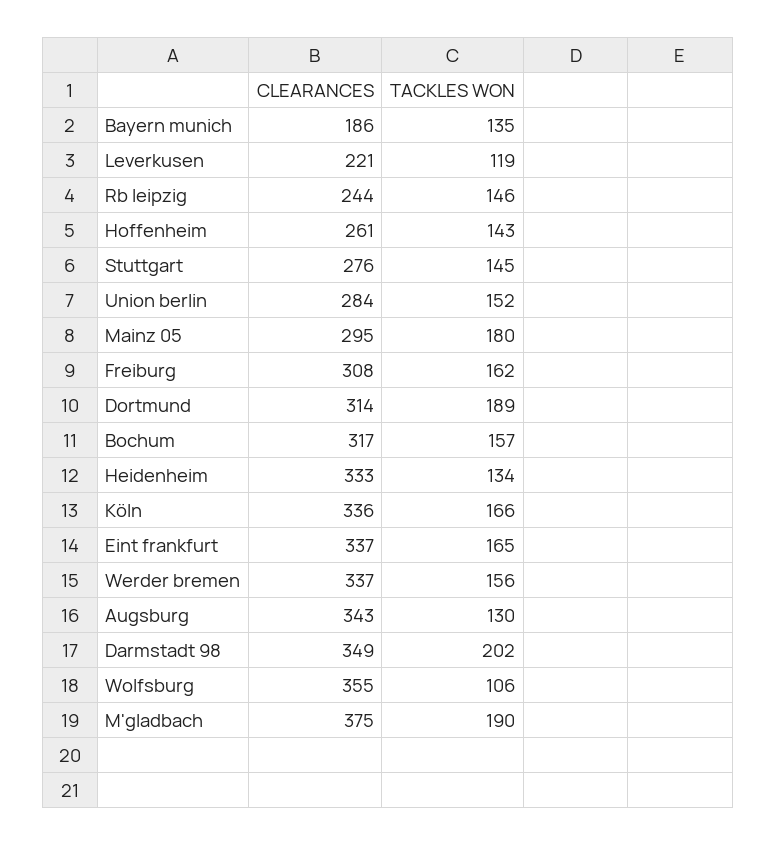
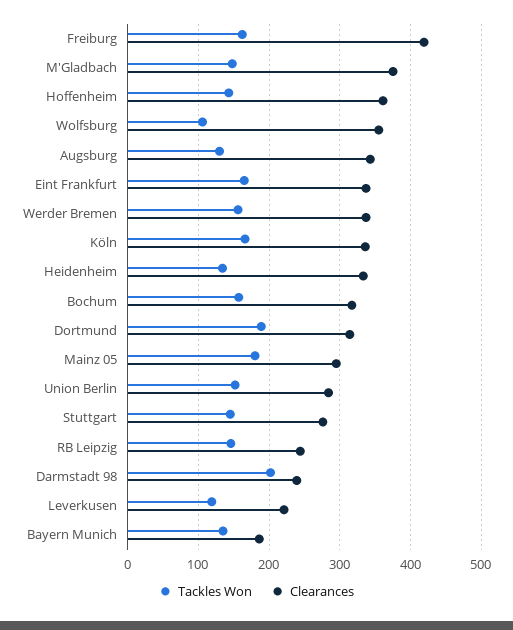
  {
    "CLEARANCES": {
      "Bayern munich": 186,
      "Leverkusen": 221,
      "Rb leipzig": 244,
-     "Hoffenheim": 261,
+     "Hoffenheim": 360,
      "Stuttgart": 276,
      "Union berlin": 284,
      "Mainz 05": 295,
-     "Freiburg": 308,
+     "Freiburg": 420,
      "Dortmund": 314,
      "Bochum": 317,
      "Heidenheim": 333,
      "Köln": 336,
      "Eint frankfurt": 337,
      "Werder bremen": 337,
      "Augsburg": 343,
-     "Darmstadt 98": 349,
+     "Darmstadt 98": 240,
      "Wolfsburg": 355,
      "M'gladbach": 375
    },
    "TACKLES WON": {
      "Bayern munich": 135,
      "Leverkusen": 119,
      "Rb leipzig": 146,
      "Hoffenheim": 143,
      "Stuttgart": 145,
      "Union berlin": 152,
      "Mainz 05": 180,
      "Freiburg": 162,
      "Dortmund": 189,
      "Bochum": 157,
      "Heidenheim": 134,
      "Köln": 166,
      "Eint frankfurt": 165,
      "Werder bremen": 156,
      "Augsburg": 130,
      "Darmstadt 98": 202,
      "Wolfsburg": 106,
-     "M'gladbach": 190
+     "M'gladbach": 150
    }
  }

